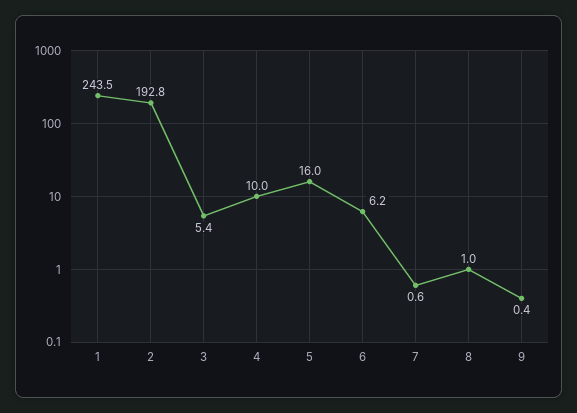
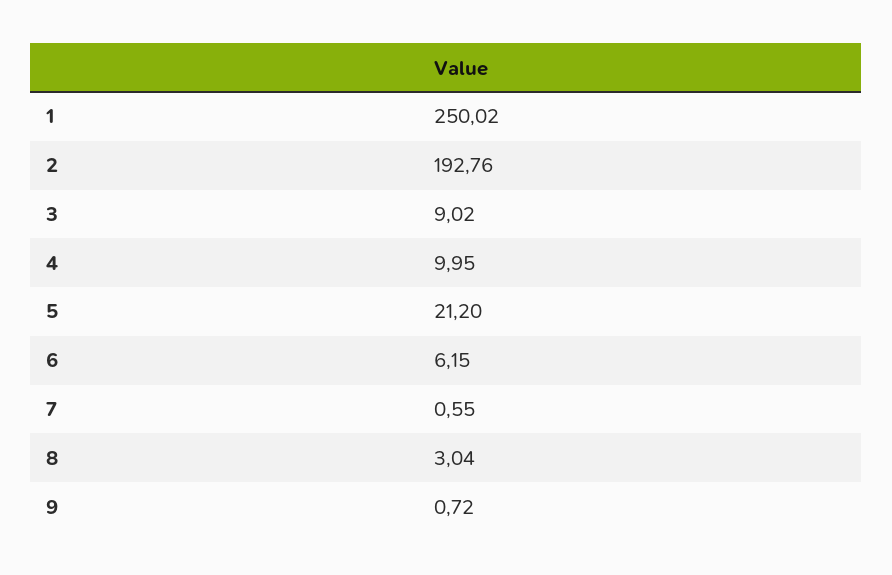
  {
-   "1": 243.5,
+   "1": 250.02,
    "2": 192.76,
-   "3": 5.4,
+   "3": 9.02,
    "4": 9.95,
-   "5": 16,
+   "5": 21.2,
    "6": 6.15,
    "7": 0.55,
-   "8": 1,
+   "8": 3.04,
-   "9": 0.4
+   "9": 0.72
  }

